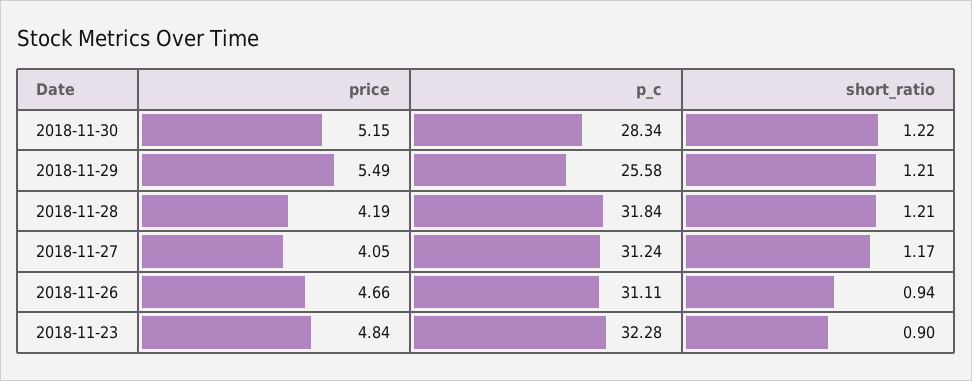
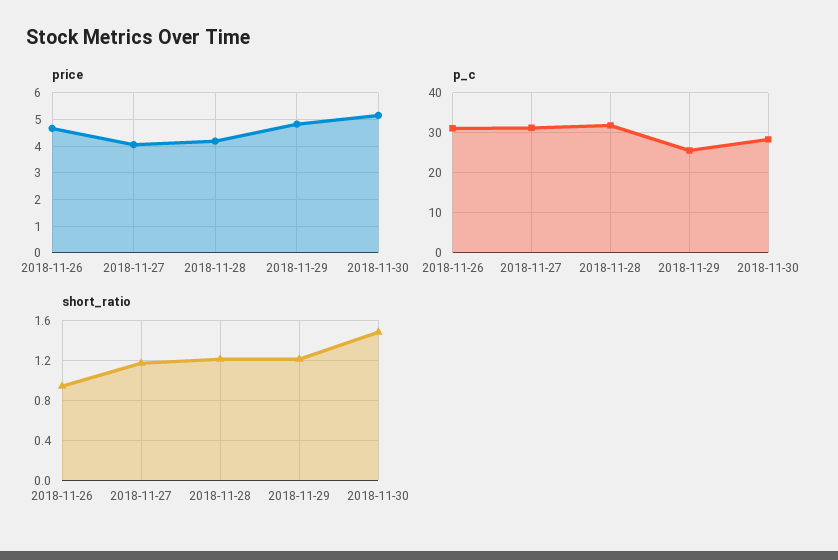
  {
    "price": {
      "2018-11-30": 5.15,
-     "2018-11-29": 5.49,
+     "2018-11-29": 4.75,
      "2018-11-28": 4.19,
      "2018-11-27": 4.05,
-     "2018-11-26": 4.66,
+     "2018-11-26": 4.66
-     "2018-11-23": 4.84
    },
    "p_c": {
      "2018-11-30": 28.34,
      "2018-11-29": 25.58,
      "2018-11-28": 31.84,
      "2018-11-27": 31.24,
-     "2018-11-26": 31.11,
+     "2018-11-26": 31.11
-     "2018-11-23": 32.28
    },
    "short_ratio": {
-     "2018-11-30": 1.22,
+     "2018-11-30": 1.5,
      "2018-11-29": 1.21,
      "2018-11-28": 1.21,
      "2018-11-27": 1.17,
-     "2018-11-26": 0.94,
+     "2018-11-26": 0.94
-     "2018-11-23": 0.9
    }
  }

